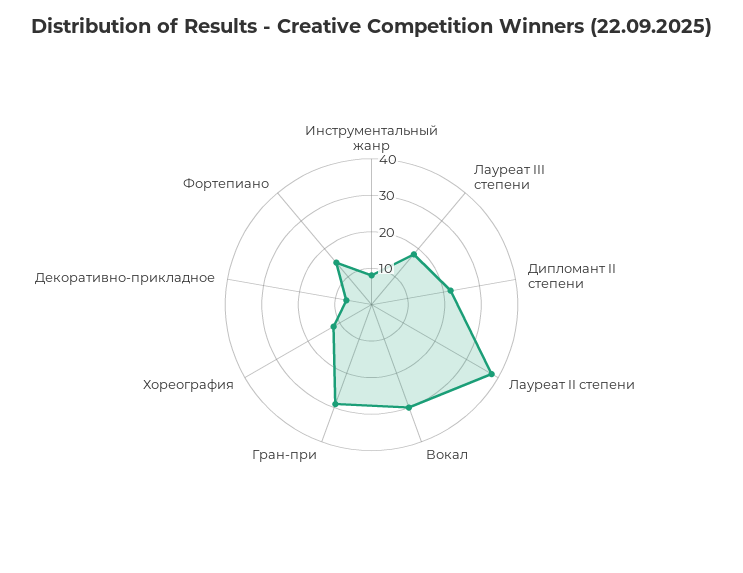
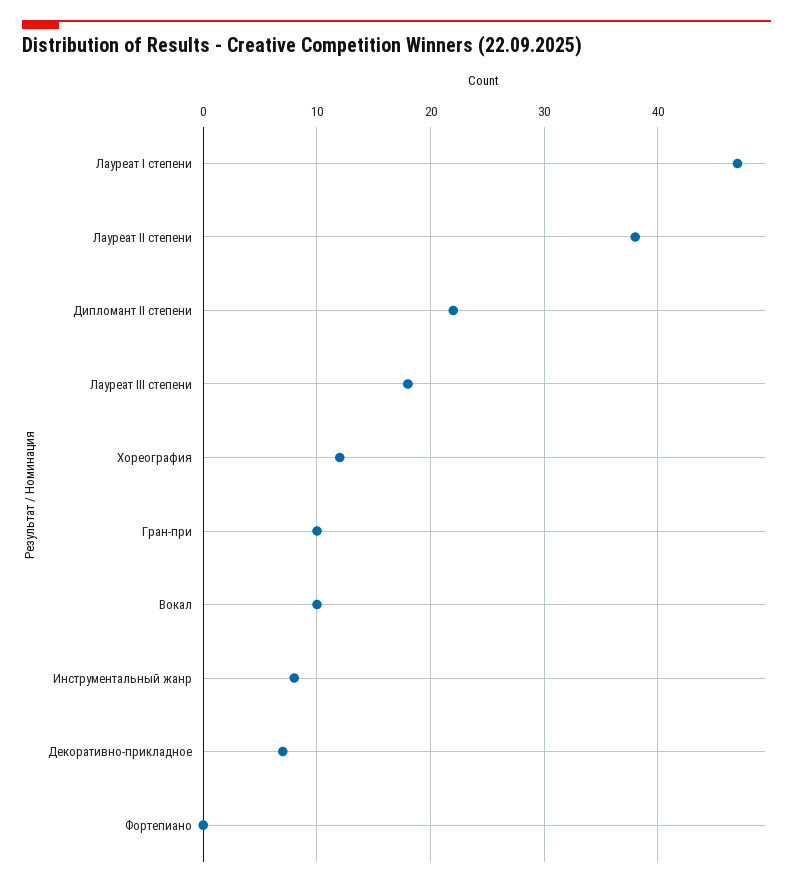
  {
    "Инструментальный жанр": 8,
    "Лауреат III степени": 18,
    "Дипломант II степени": 22,
    "Лауреат II степени": 38,
-   "Вокал": 30,
+   "Вокал": 10,
-   "Гран-при": 30,
+   "Гран-при": 10,
    "Хореография": 12,
    "Декоративно-прикладное": 7,
-   "Фортепиано": 15
+   "Фортепиано": 0,
+   "Лауреат I степени": 47
  }

